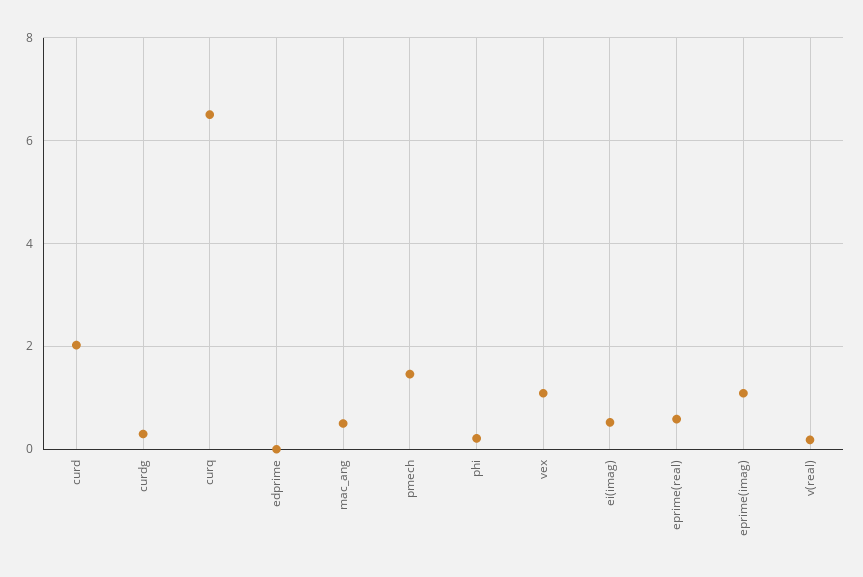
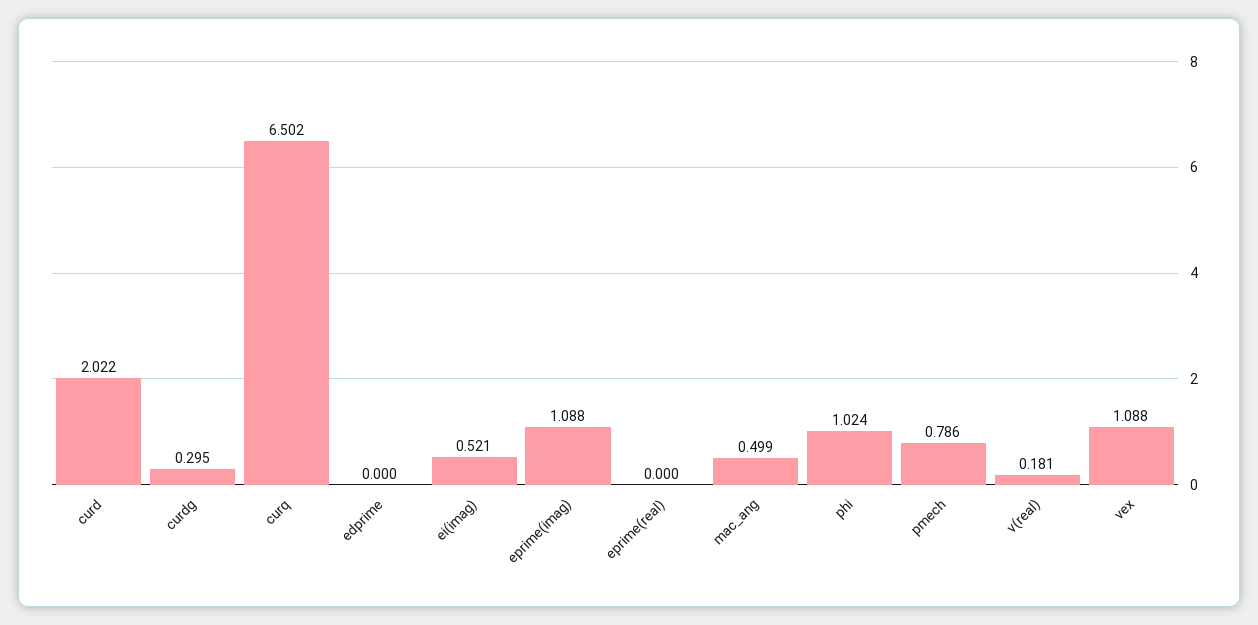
  {
    "curd": 2.022,
    "curdg": 0.295,
    "curq": 6.502,
    "edprime": 0,
    "mac_ang": 0.499,
-   "pmech": 1.4,
+   "pmech": 0.786,
-   "phi": 0.2,
+   "phi": 1.024,
    "vex": 1.088,
    "ei(imag)": 0.521,
-   "eprime(real)": 0.6,
+   "eprime(real)": 0,
    "eprime(imag)": 1.088,
    "v(real)": 0.181
  }

